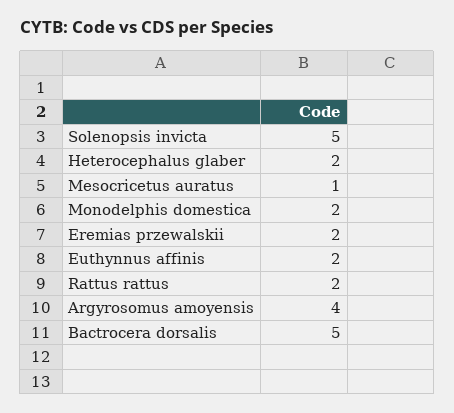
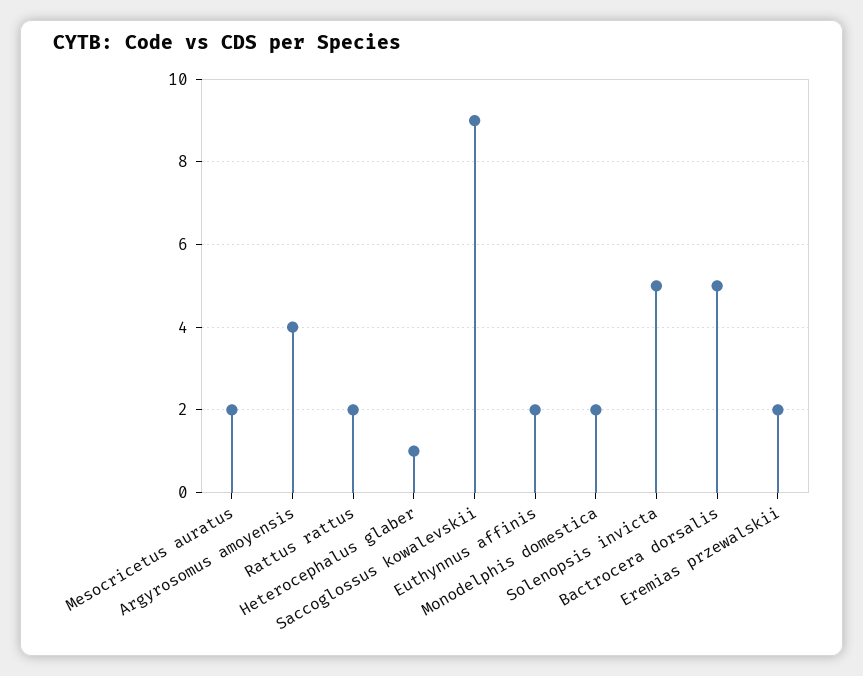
  {
    "Solenopsis invicta": 5,
-   "Heterocephalus glaber": 2,
+   "Heterocephalus glaber": 1,
-   "Mesocricetus auratus": 1,
+   "Mesocricetus auratus": 2,
    "Monodelphis domestica": 2,
    "Eremias przewalskii": 2,
    "Euthynnus affinis": 2,
    "Rattus rattus": 2,
    "Argyrosomus amoyensis": 4,
-   "Bactrocera dorsalis": 5
+   "Bactrocera dorsalis": 5,
+   "Saccoglossus kowalevskii": 9
  }

